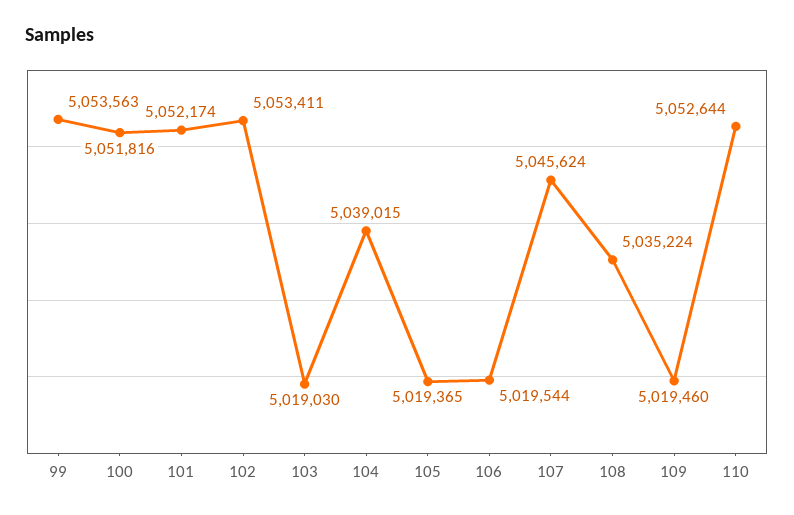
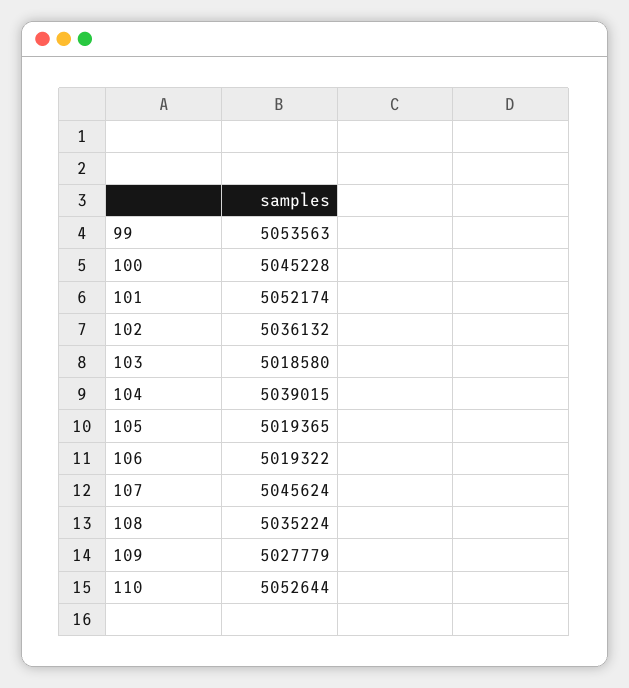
  {
    "99": 5053563,
-   "100": 5051816,
+   "100": 5045228,
    "101": 5052174,
-   "102": 5053411,
+   "102": 5036132,
-   "103": 5019030,
+   "103": 5018580,
    "104": 5039015,
    "105": 5019365,
-   "106": 5019544,
+   "106": 5019322,
    "107": 5045624,
    "108": 5035224,
-   "109": 5019460,
+   "109": 5027779,
    "110": 5052644
  }

